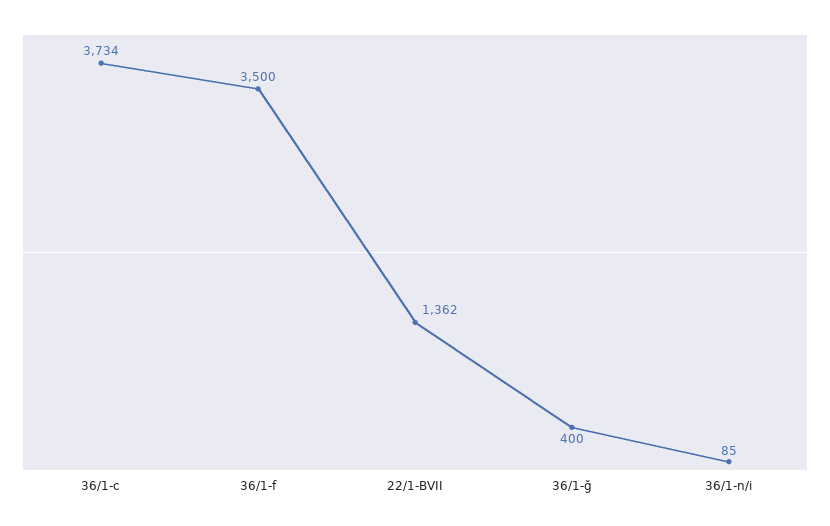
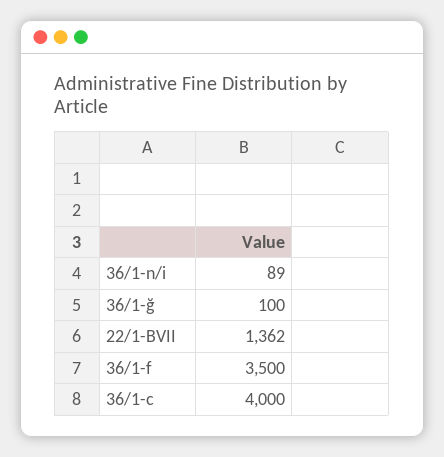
  {
-   "36/1-c": 3734,
+   "36/1-c": 4000,
    "36/1-f": 3500,
    "22/1-BVII": 1362,
-   "36/1-ğ": 400,
+   "36/1-ğ": 100,
-   "36/1-n/i": 85
+   "36/1-n/i": 89
  }

